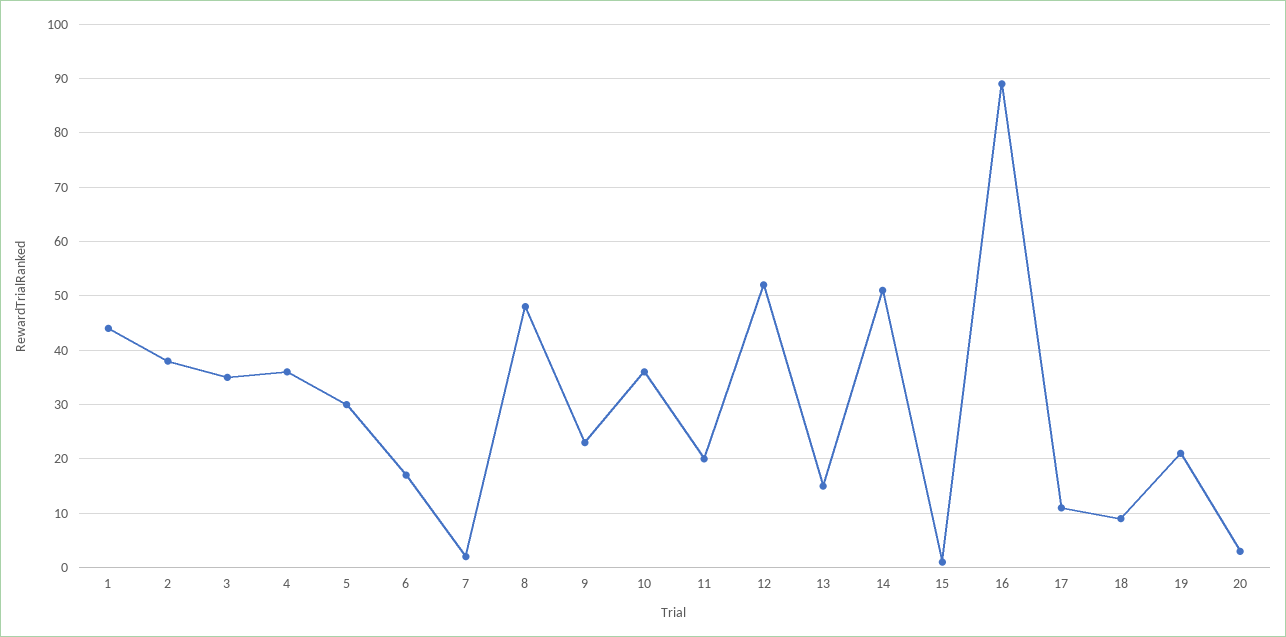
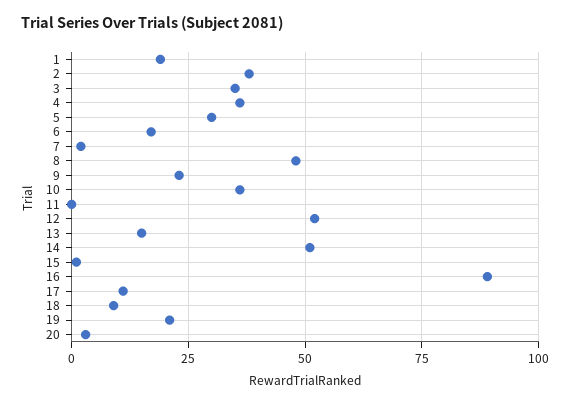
  {
-   "1": 45,
+   "1": 20,
    "2": 40,
    "3": 35,
    "4": 35,
    "5": 30,
    "6": 15,
    "7": 0,
    "8": 50,
    "9": 25,
    "10": 35,
-   "11": 20,
+   "11": 0,
    "12": 50,
    "13": 15,
    "14": 50,
    "15": 0,
    "16": 90,
    "17": 10,
    "18": 10,
    "19": 20,
    "20": 5
  }

